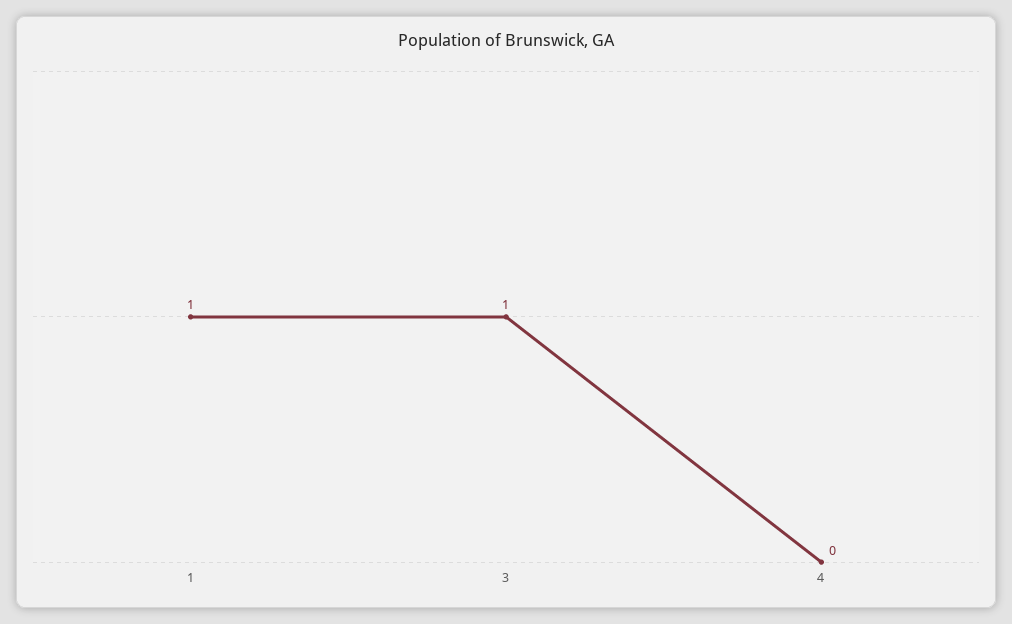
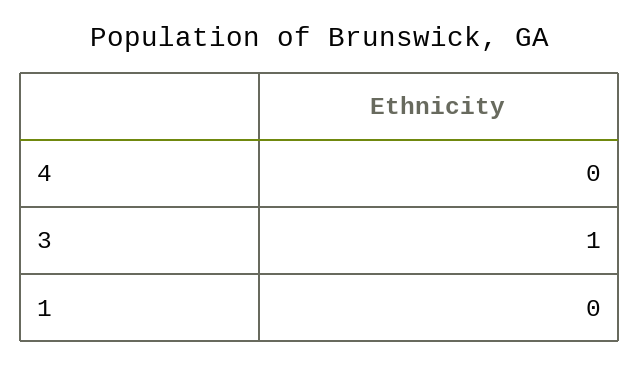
  {
-   "1": 1,
+   "1": 0,
    "3": 1,
    "4": 0
  }

